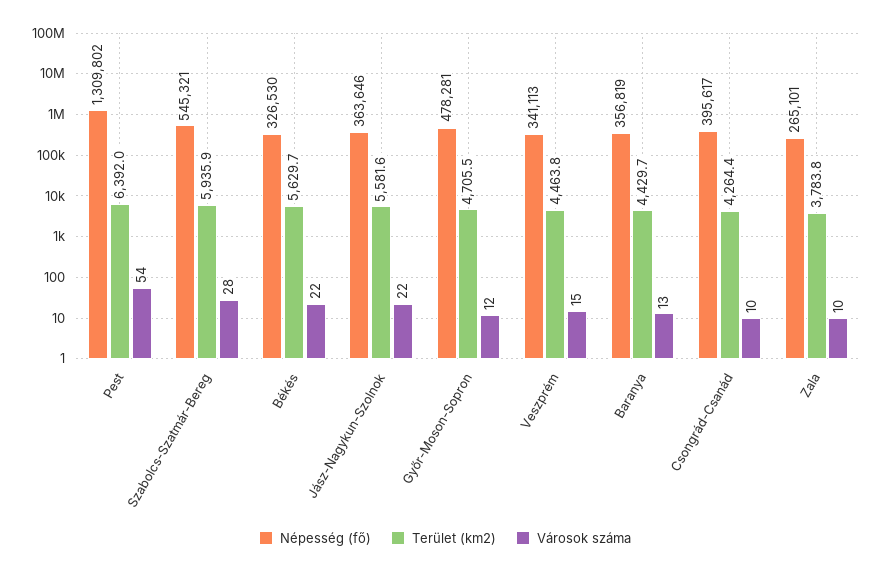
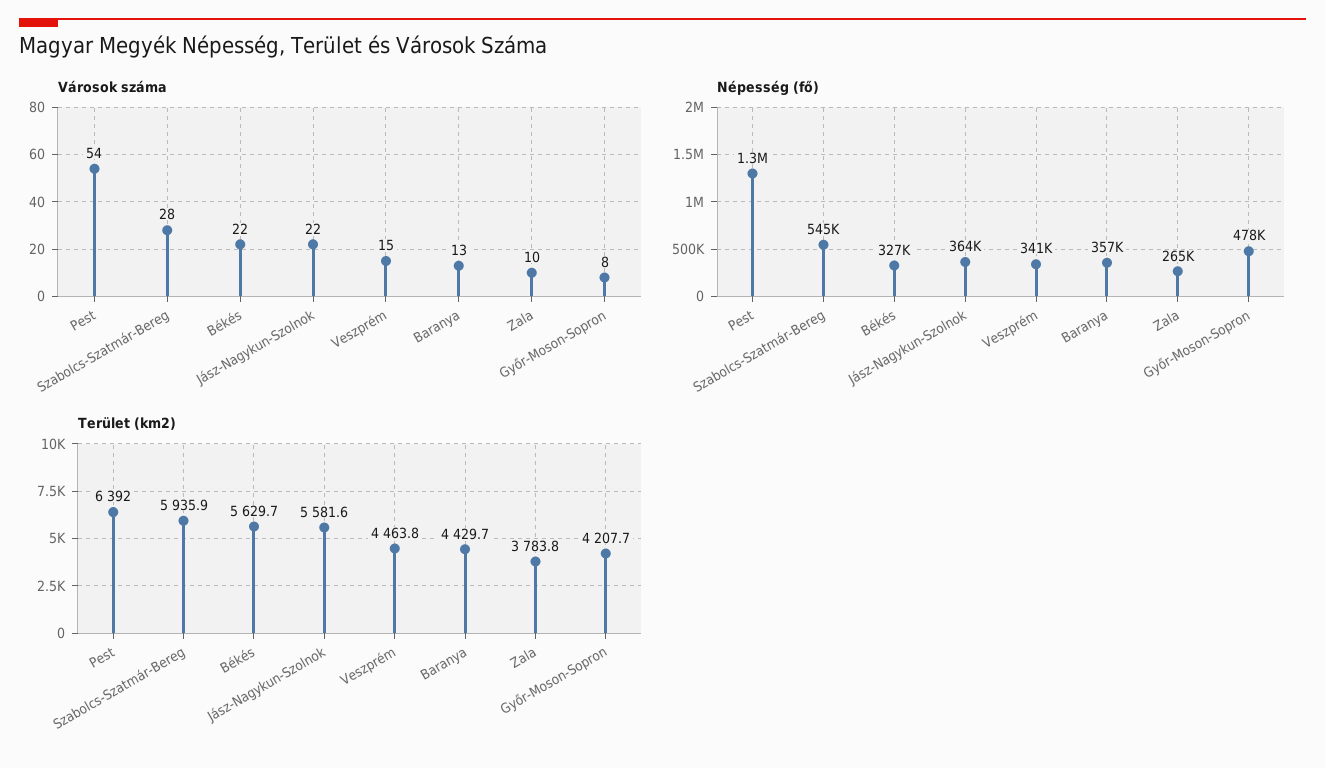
  {
    "Népesség (fő)": {
      "Pest": 1309802,
      "Szabolcs-Szatmár-Bereg": 545321,
      "Békés": 326530,
      "Jász-Nagykun-Szolnok": 363646,
      "Győr-Moson-Sopron": 478281,
      "Veszprém": 341113,
      "Baranya": 356819,
-     "Csongrád-Csanád": 395617,
      "Zala": 265101
    },
    "Terület (km2)": {
      "Pest": 6392,
      "Szabolcs-Szatmár-Bereg": 5935.9,
      "Békés": 5629.7,
      "Jász-Nagykun-Szolnok": 5581.6,
-     "Győr-Moson-Sopron": 4705.5,
+     "Győr-Moson-Sopron": 4207.7,
      "Veszprém": 4463.8,
      "Baranya": 4429.7,
-     "Csongrád-Csanád": 4264.4,
      "Zala": 3783.8
    },
    "Városok száma": {
      "Pest": 54,
      "Szabolcs-Szatmár-Bereg": 28,
      "Békés": 22,
      "Jász-Nagykun-Szolnok": 22,
-     "Győr-Moson-Sopron": 12,
+     "Győr-Moson-Sopron": 8,
      "Veszprém": 15,
      "Baranya": 13,
-     "Csongrád-Csanád": 10,
      "Zala": 10
    }
  }

